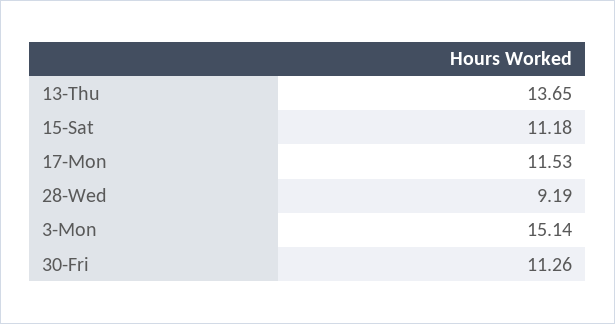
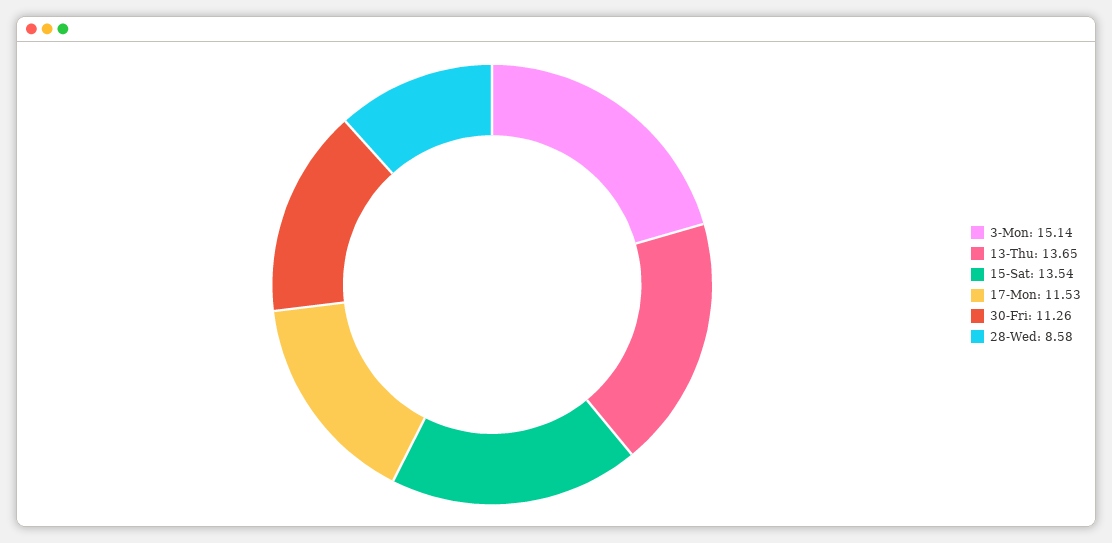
  {
    "13-Thu": 13.65,
-   "15-Sat": 11.18,
+   "15-Sat": 13.54,
    "17-Mon": 11.53,
-   "28-Wed": 9.19,
+   "28-Wed": 8.58,
    "3-Mon": 15.14,
    "30-Fri": 11.26
  }

